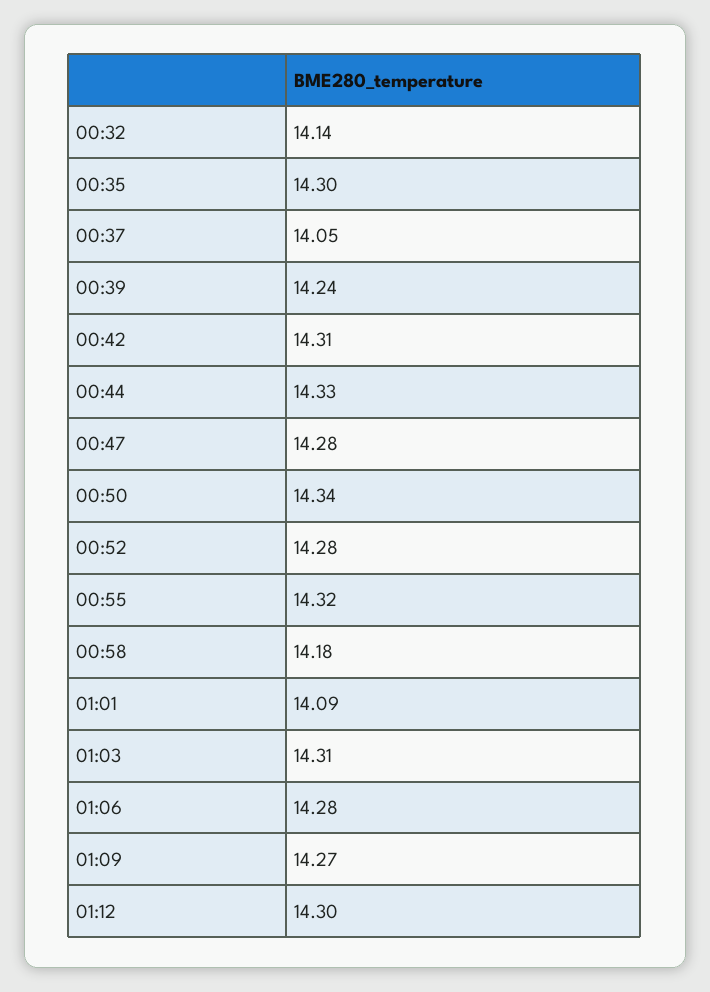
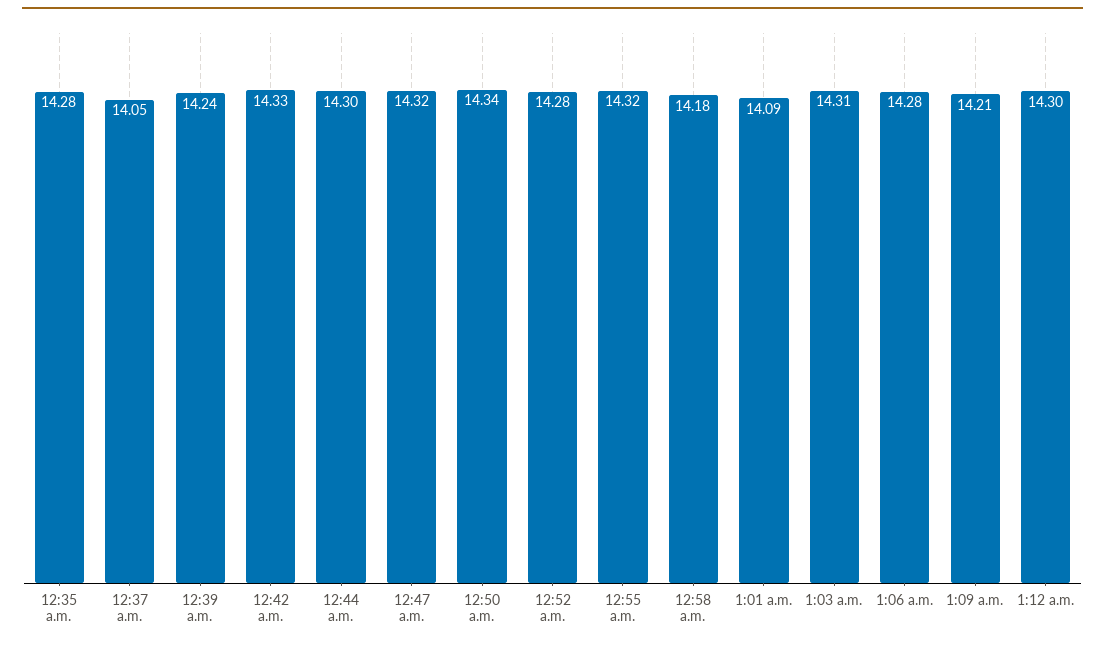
  {
-   "00:32": 14.14,
-   "00:35": 14.3,
+   "00:35": 14.28,
    "00:37": 14.05,
    "00:39": 14.24,
-   "00:42": 14.31,
+   "00:42": 14.33,
-   "00:44": 14.33,
+   "00:44": 14.3,
-   "00:47": 14.28,
+   "00:47": 14.32,
    "00:50": 14.34,
    "00:52": 14.28,
    "00:55": 14.32,
    "00:58": 14.18,
    "01:01": 14.09,
    "01:03": 14.31,
    "01:06": 14.28,
-   "01:09": 14.27,
+   "01:09": 14.21,
    "01:12": 14.3
  }

